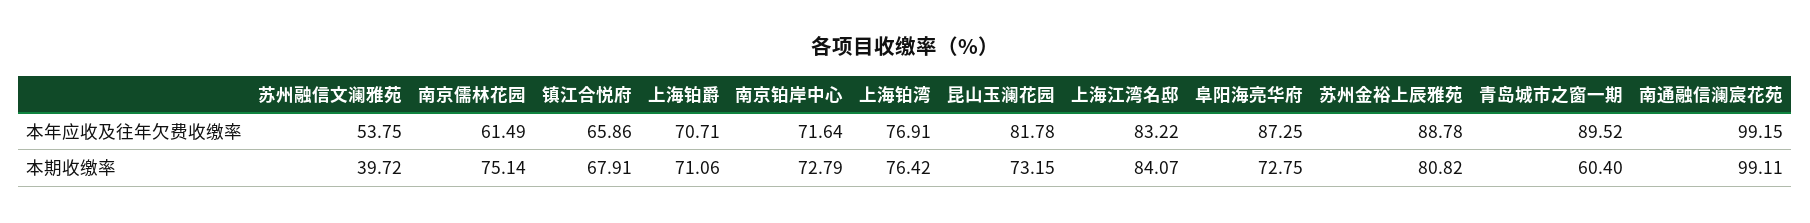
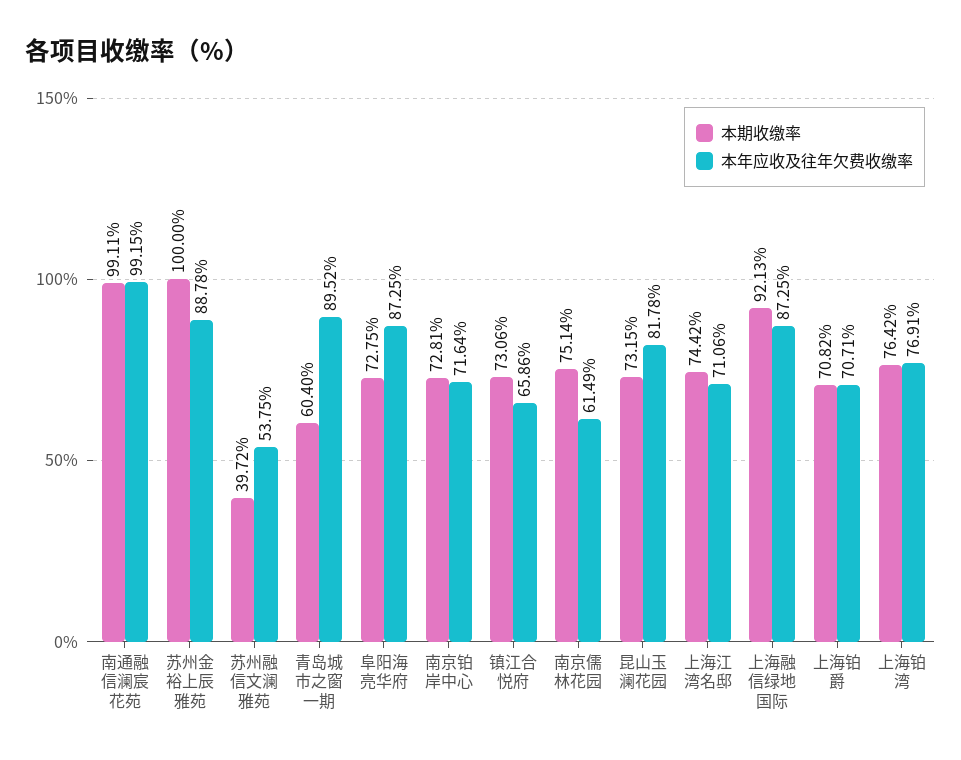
  {
    "本年应收及往年欠费收缴率": {
      "苏州融信文澜雅苑": 53.75,
      "南京儒林花园": 61.49,
      "镇江合悦府": 65.86,
      "上海铂爵": 70.71,
      "南京铂岸中心": 71.64,
      "上海铂湾": 76.91,
      "昆山玉澜花园": 81.78,
-     "上海江湾名邸": 83.22,
+     "上海江湾名邸": 71.06,
      "阜阳海亮华府": 87.25,
      "苏州金裕上辰雅苑": 88.78,
      "青岛城市之窗一期": 89.52,
-     "南通融信澜宸花苑": 99.15
+     "南通融信澜宸花苑": 99.15,
+     "上海融信绿地国际": 87.25
    },
    "本期收缴率": {
      "苏州融信文澜雅苑": 39.72,
      "南京儒林花园": 75.14,
-     "镇江合悦府": 67.91,
+     "镇江合悦府": 73.06,
-     "上海铂爵": 71.06,
+     "上海铂爵": 70.82,
-     "南京铂岸中心": 72.79,
+     "南京铂岸中心": 72.81,
      "上海铂湾": 76.42,
      "昆山玉澜花园": 73.15,
-     "上海江湾名邸": 84.07,
+     "上海江湾名邸": 74.42,
      "阜阳海亮华府": 72.75,
-     "苏州金裕上辰雅苑": 80.82,
+     "苏州金裕上辰雅苑": 100,
      "青岛城市之窗一期": 60.4,
-     "南通融信澜宸花苑": 99.11
+     "南通融信澜宸花苑": 99.11,
+     "上海融信绿地国际": 92.13
    }
  }

